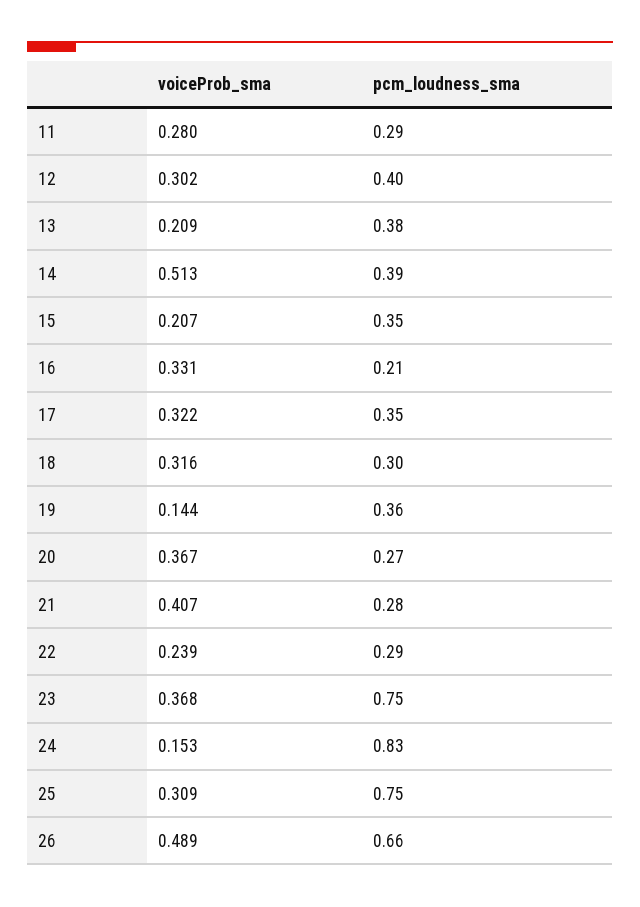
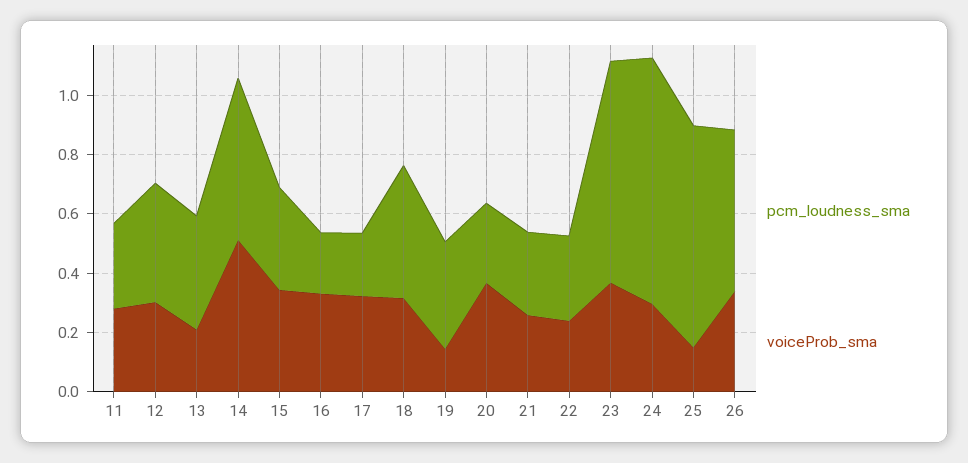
  {
    "voiceProb_sma": {
      "11": 0.28,
      "12": 0.302,
      "13": 0.209,
      "14": 0.513,
-     "15": 0.207,
+     "15": 0.35,
      "16": 0.331,
      "17": 0.322,
      "18": 0.316,
      "19": 0.144,
      "20": 0.367,
-     "21": 0.407,
+     "21": 0.25,
      "22": 0.239,
      "23": 0.368,
-     "24": 0.153,
+     "24": 0.3,
-     "25": 0.309,
+     "25": 0.15,
-     "26": 0.489
+     "26": 0.35
    },
    "pcm_loudness_sma": {
      "11": 0.29,
      "12": 0.4,
      "13": 0.38,
-     "14": 0.39,
+     "14": 0.55,
      "15": 0.35,
      "16": 0.21,
-     "17": 0.35,
+     "17": 0.2,
-     "18": 0.3,
+     "18": 0.45,
      "19": 0.36,
      "20": 0.27,
      "21": 0.28,
      "22": 0.29,
      "23": 0.75,
      "24": 0.83,
      "25": 0.75,
-     "26": 0.66
+     "26": 0.55
    }
  }

